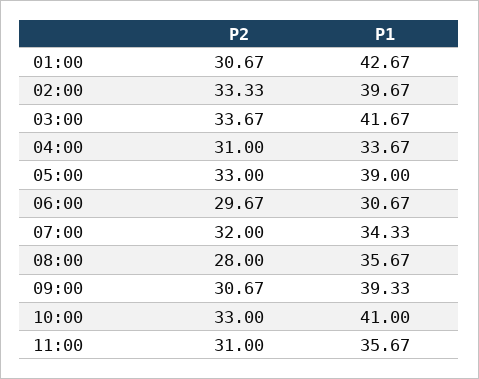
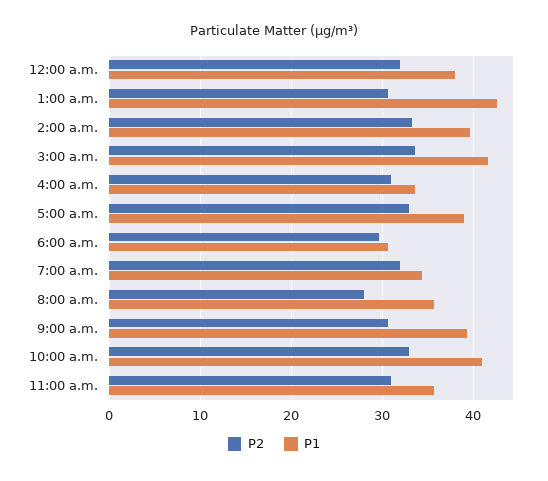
  {
    "P2": {
      "01:00": 30.67,
      "02:00": 33.33,
      "03:00": 33.67,
      "04:00": 31,
      "05:00": 33,
      "06:00": 29.67,
      "07:00": 32,
      "08:00": 28,
      "09:00": 30.67,
      "10:00": 33,
-     "11:00": 31
+     "11:00": 31,
+     "12:00 a.m.": 32
    },
    "P1": {
      "01:00": 42.67,
      "02:00": 39.67,
      "03:00": 41.67,
      "04:00": 33.67,
      "05:00": 39,
      "06:00": 30.67,
      "07:00": 34.33,
      "08:00": 35.67,
      "09:00": 39.33,
      "10:00": 41,
-     "11:00": 35.67
+     "11:00": 35.67,
+     "12:00 a.m.": 38
    }
  }

